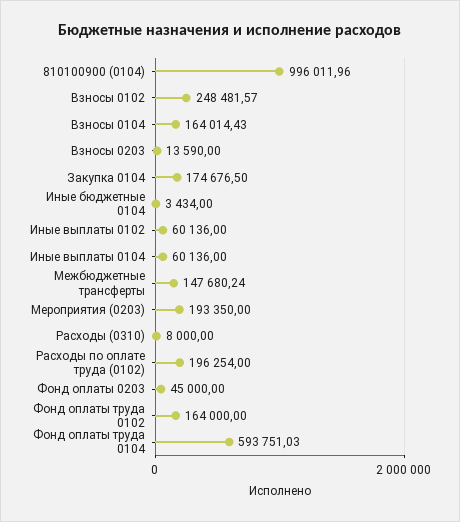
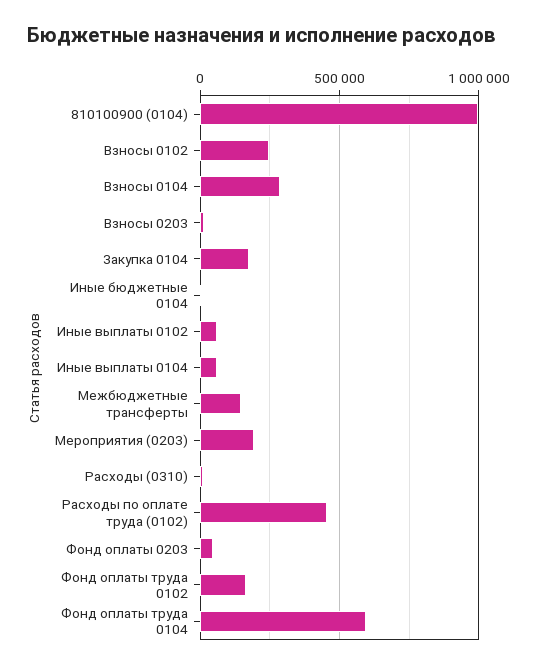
  {
    "810100900 (0104)": 996011.96,
    "Взносы 0102": 248481.57,
-   "Взносы 0104": 164014.43,
+   "Взносы 0104": 300000,
    "Взносы 0203": 13590,
    "Закупка 0104": 174676.5,
    "Иные бюджетные 0104": 3434,
    "Иные выплаты 0102": 60136,
    "Иные выплаты 0104": 60136,
    "Межбюджетные трансферты": 147680.24,
    "Мероприятия (0203)": 193350,
    "Расходы (0310)": 8000,
-   "Расходы по оплате труда (0102)": 196254,
+   "Расходы по оплате труда (0102)": 450000,
    "Фонд оплаты 0203": 45000,
    "Фонд оплаты труда 0102": 164000,
    "Фонд оплаты труда 0104": 593751.03
  }

